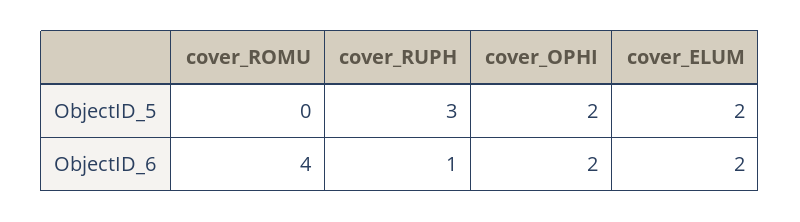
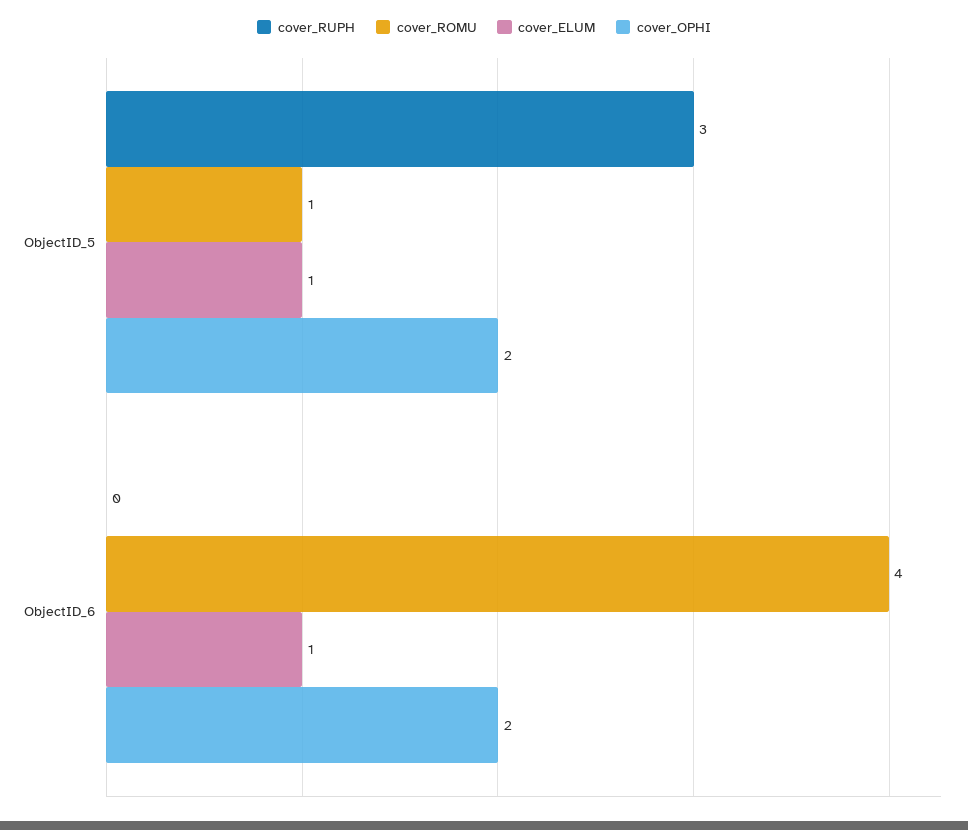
  {
    "cover_ROMU": {
-     "ObjectID_5": 0,
+     "ObjectID_5": 1,
      "ObjectID_6": 4
    },
    "cover_RUPH": {
      "ObjectID_5": 3,
-     "ObjectID_6": 1
+     "ObjectID_6": 0
    },
    "cover_OPHI": {
      "ObjectID_5": 2,
      "ObjectID_6": 2
    },
    "cover_ELUM": {
-     "ObjectID_5": 2,
+     "ObjectID_5": 1,
-     "ObjectID_6": 2
+     "ObjectID_6": 1
    }
  }

